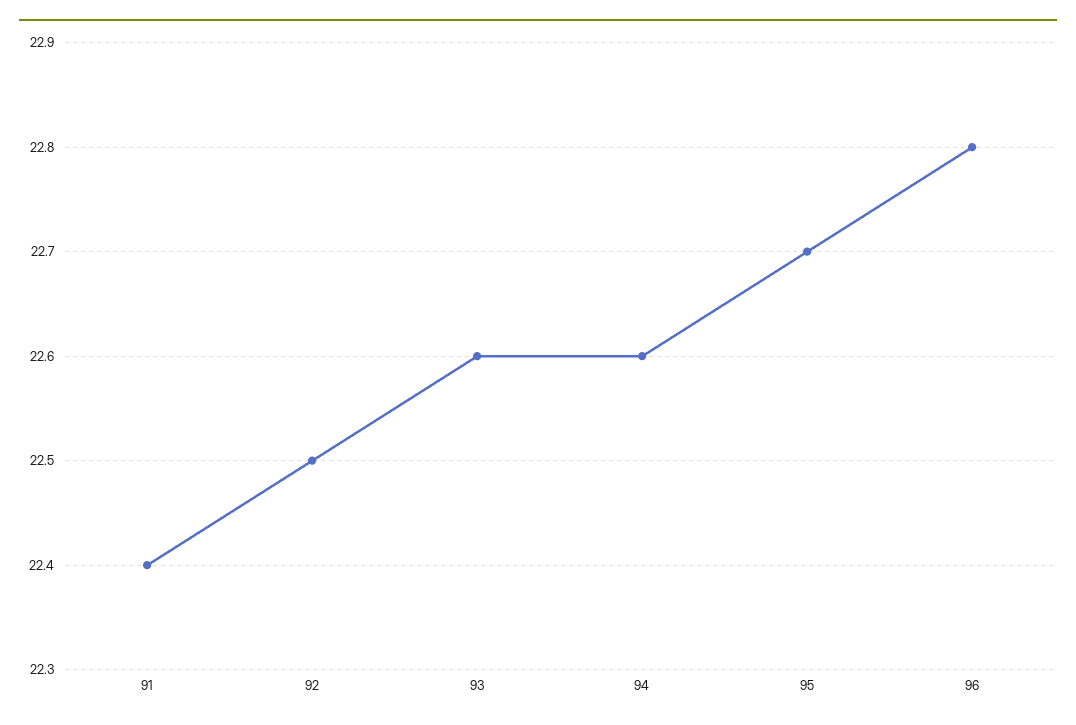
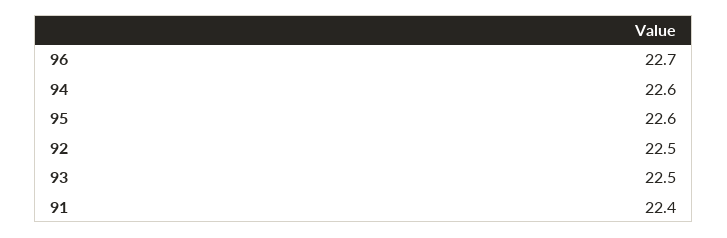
  {
    "91": 22.4,
    "92": 22.5,
-   "93": 22.6,
+   "93": 22.5,
    "94": 22.6,
-   "95": 22.7,
+   "95": 22.6,
-   "96": 22.8
+   "96": 22.7
  }

